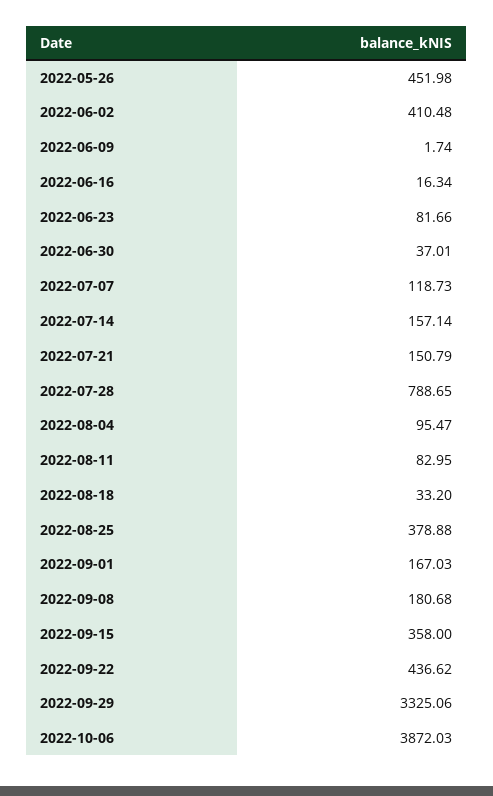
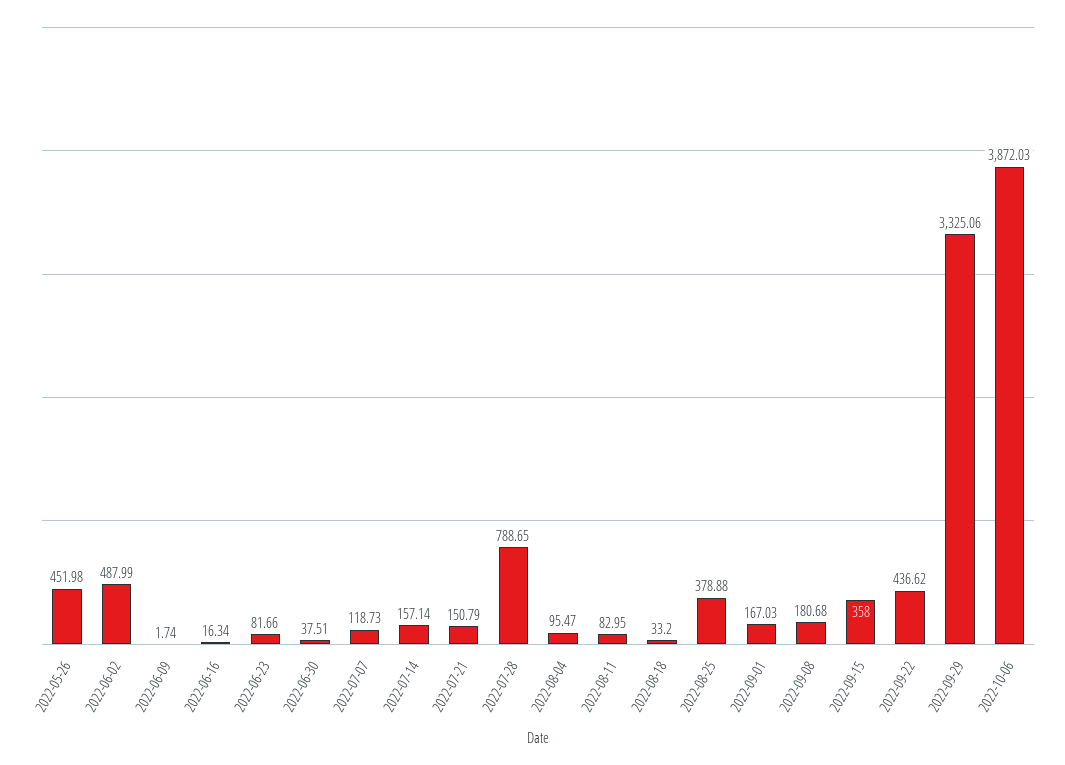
  {
    "2022-05-26": 451.98,
-   "2022-06-02": 410.48,
+   "2022-06-02": 487.99,
    "2022-06-09": 1.74,
    "2022-06-16": 16.34,
    "2022-06-23": 81.66,
-   "2022-06-30": 37.01,
+   "2022-06-30": 37.51,
    "2022-07-07": 118.73,
    "2022-07-14": 157.14,
    "2022-07-21": 150.79,
    "2022-07-28": 788.65,
    "2022-08-04": 95.47,
    "2022-08-11": 82.95,
    "2022-08-18": 33.2,
    "2022-08-25": 378.88,
    "2022-09-01": 167.03,
    "2022-09-08": 180.68,
    "2022-09-15": 358,
    "2022-09-22": 436.62,
    "2022-09-29": 3325.06,
    "2022-10-06": 3872.03
  }

